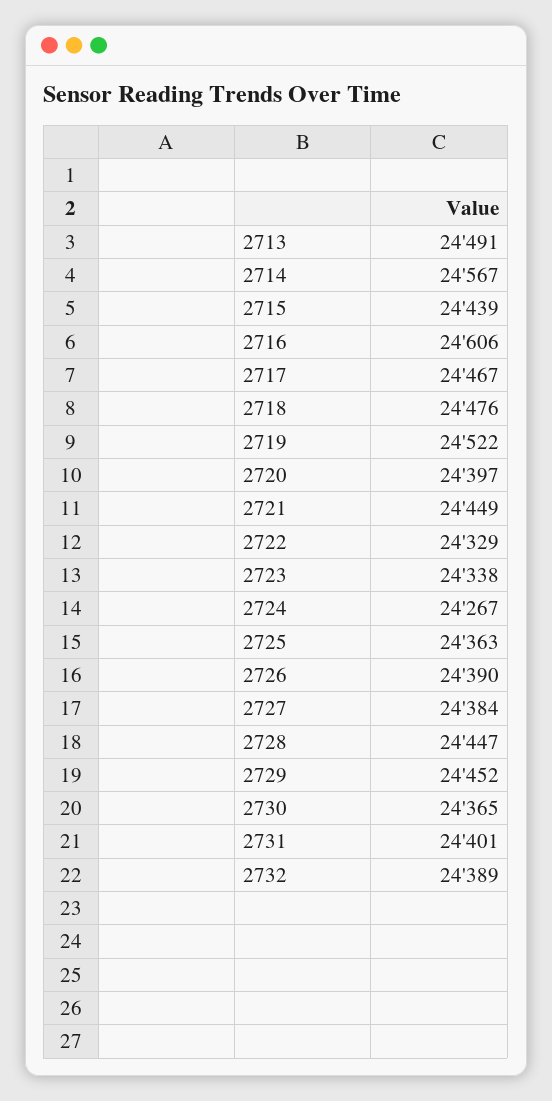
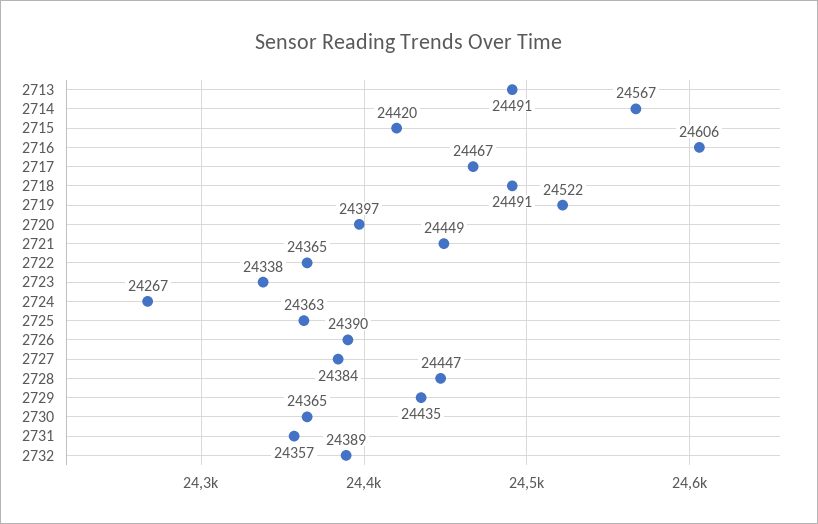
  {
    "2713": 24491,
    "2714": 24567,
-   "2715": 24439,
+   "2715": 24420,
    "2716": 24606,
    "2717": 24467,
-   "2718": 24476,
+   "2718": 24491,
    "2719": 24522,
    "2720": 24397,
    "2721": 24449,
-   "2722": 24329,
+   "2722": 24365,
    "2723": 24338,
    "2724": 24267,
    "2725": 24363,
    "2726": 24390,
    "2727": 24384,
    "2728": 24447,
-   "2729": 24452,
+   "2729": 24435,
    "2730": 24365,
-   "2731": 24401,
+   "2731": 24357,
    "2732": 24389
  }

